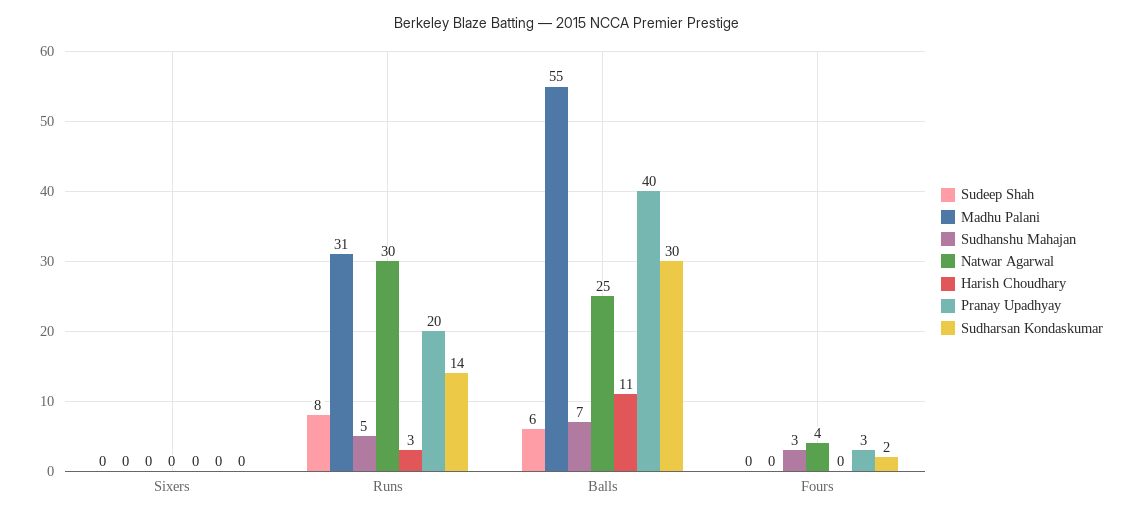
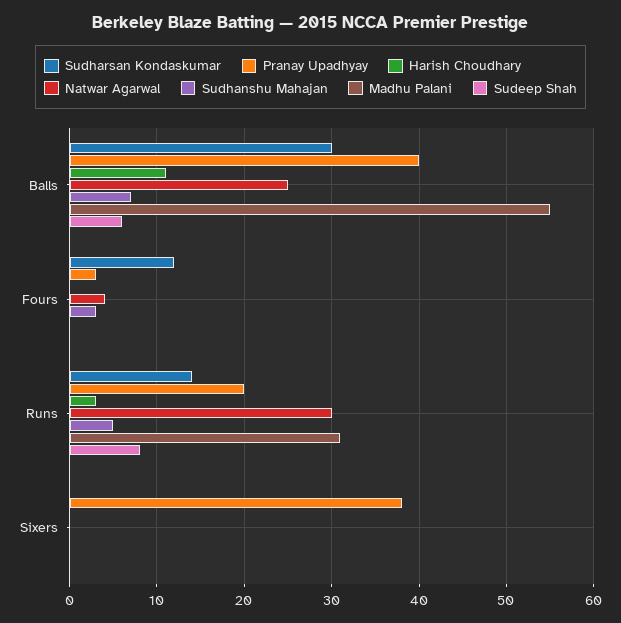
  {
    "Sudeep Shah": {
      "Sixers": 0,
      "Runs": 8,
      "Balls": 6,
      "Fours": 0
    },
    "Madhu Palani": {
      "Sixers": 0,
      "Runs": 31,
      "Balls": 55,
      "Fours": 0
    },
    "Sudhanshu Mahajan": {
      "Sixers": 0,
      "Runs": 5,
      "Balls": 7,
      "Fours": 3
    },
    "Natwar Agarwal": {
      "Sixers": 0,
      "Runs": 30,
      "Balls": 25,
      "Fours": 4
    },
    "Harish Choudhary": {
      "Sixers": 0,
      "Runs": 3,
      "Balls": 11,
      "Fours": 0
    },
    "Pranay Upadhyay": {
-     "Sixers": 0,
+     "Sixers": 38,
      "Runs": 20,
      "Balls": 40,
      "Fours": 3
    },
    "Sudharsan Kondaskumar": {
      "Sixers": 0,
      "Runs": 14,
      "Balls": 30,
-     "Fours": 2
+     "Fours": 12
    }
  }

